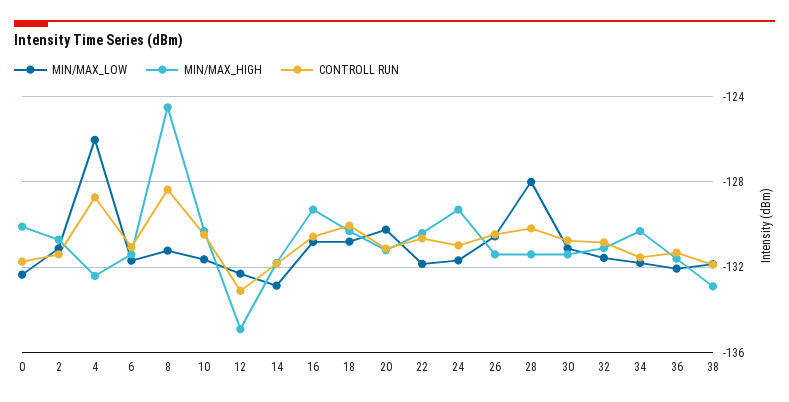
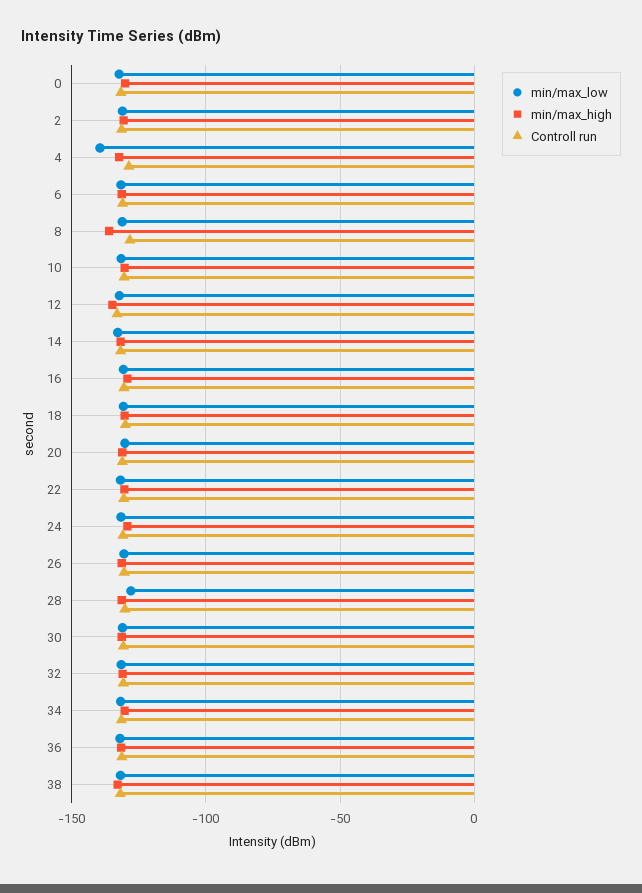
  {
    "MIN/MAX_LOW": {
      "0": -132.5,
      "2": -131,
-     "4": -126,
+     "4": -140,
      "6": -131.5,
      "8": -131,
      "10": -131.5,
      "12": -132.5,
      "14": -133,
      "16": -131,
      "18": -131,
      "20": -130,
      "22": -132,
      "24": -131.5,
      "26": -130.5,
      "28": -128,
      "30": -131,
      "32": -131.5,
      "34": -132,
      "36": -132,
      "38": -132
    },
    "MIN/MAX_HIGH": {
      "0": -130,
      "2": -130.5,
      "4": -132.5,
      "6": -131.5,
-     "8": -124.5,
+     "8": -135,
      "10": -130.5,
      "12": -135,
      "14": -132,
      "16": -129.5,
      "18": -130.5,
      "20": -131,
      "22": -130.5,
      "24": -129.5,
      "26": -131.5,
      "28": -131.5,
      "30": -131.5,
      "32": -131,
      "34": -130.5,
      "36": -131.5,
      "38": -133
    },
    "CONTROLL RUN": {
      "0": -131.5,
      "2": -131.5,
      "4": -128.5,
      "6": -131,
      "8": -128.5,
      "10": -130.5,
      "12": -133,
      "14": -132,
      "16": -130.5,
      "18": -130,
      "20": -131,
      "22": -130.5,
      "24": -131,
      "26": -130.5,
      "28": -130,
      "30": -131,
      "32": -131,
      "34": -131.5,
      "36": -131.5,
      "38": -132
    }
  }

